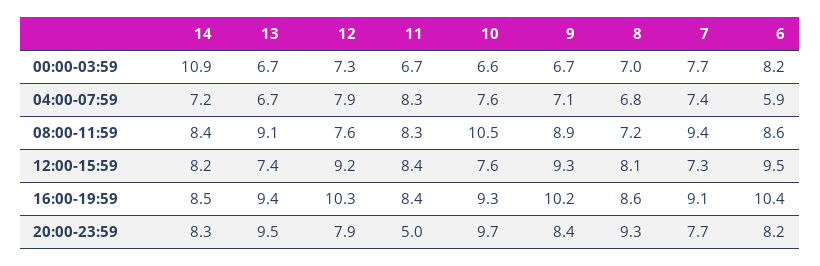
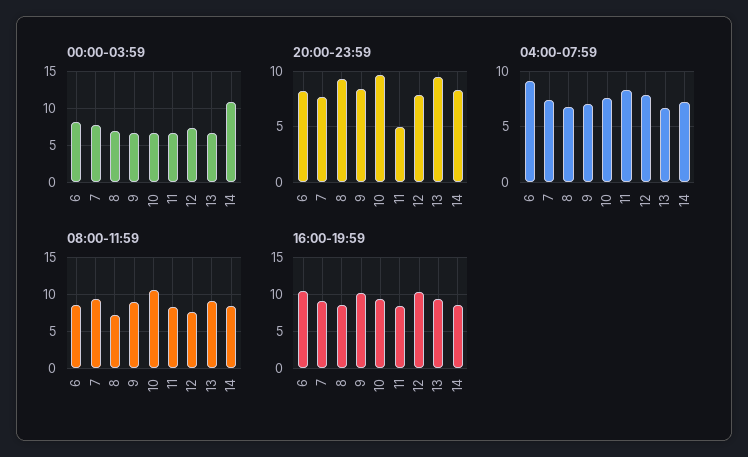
  {
    "00:00-03:59": {
      "14": 10.9,
      "13": 6.7,
      "12": 7.3,
      "11": 6.7,
      "10": 6.6,
      "9": 6.7,
      "8": 7,
      "7": 7.7,
      "6": 8.2
    },
    "04:00-07:59": {
      "14": 7.2,
      "13": 6.7,
      "12": 7.9,
      "11": 8.3,
      "10": 7.6,
      "9": 7.1,
      "8": 6.8,
      "7": 7.4,
-     "6": 5.9
+     "6": 9
    },
    "08:00-11:59": {
      "14": 8.4,
      "13": 9.1,
      "12": 7.6,
      "11": 8.3,
      "10": 10.5,
      "9": 8.9,
      "8": 7.2,
      "7": 9.4,
      "6": 8.6
    },
-   "12:00-15:59": {
-     "14": 8.2,
-     "13": 7.4,
-     "12": 9.2,
-     "11": 8.4,
-     "10": 7.6,
-     "9": 9.3,
-     "8": 8.1,
-     "7": 7.3,
-     "6": 9.5
-   },
    "16:00-19:59": {
      "14": 8.5,
      "13": 9.4,
      "12": 10.3,
      "11": 8.4,
      "10": 9.3,
      "9": 10.2,
      "8": 8.6,
      "7": 9.1,
      "6": 10.4
    },
    "20:00-23:59": {
      "14": 8.3,
      "13": 9.5,
      "12": 7.9,
      "11": 5,
      "10": 9.7,
      "9": 8.4,
      "8": 9.3,
      "7": 7.7,
      "6": 8.2
    }
  }

